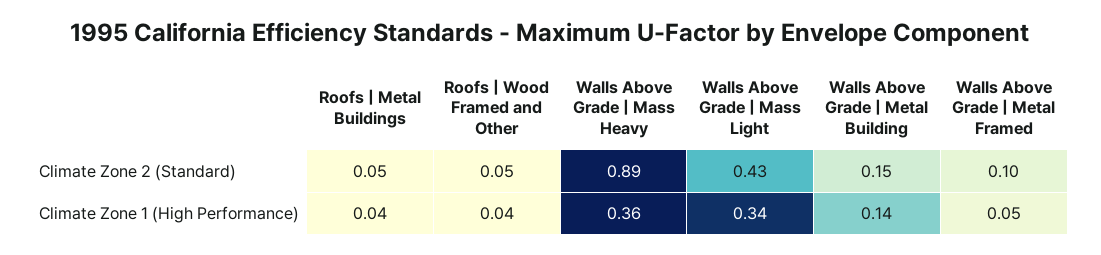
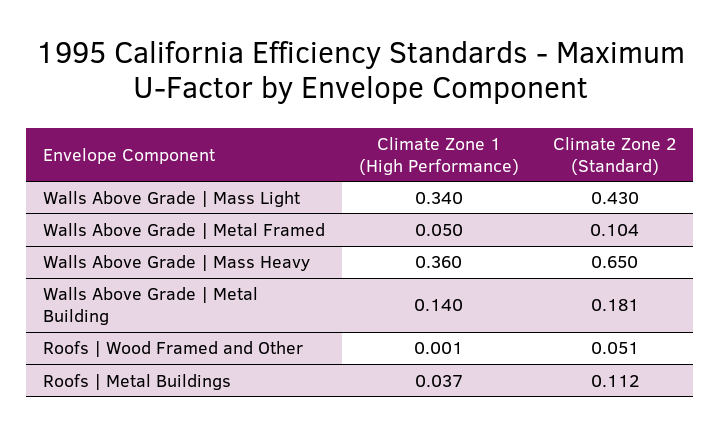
  {
    "Roofs | Metal Buildings": {
-     "Climate Zone 2 (Standard)": 0.05,
+     "Climate Zone 2 (Standard)": 0.112,
      "Climate Zone 1 (High Performance)": 0.037
    },
    "Roofs | Wood Framed and Other": {
      "Climate Zone 2 (Standard)": 0.051,
-     "Climate Zone 1 (High Performance)": 0.04
+     "Climate Zone 1 (High Performance)": 0.001
    },
    "Walls Above Grade | Mass Heavy": {
-     "Climate Zone 2 (Standard)": 0.89,
+     "Climate Zone 2 (Standard)": 0.65,
      "Climate Zone 1 (High Performance)": 0.36
    },
    "Walls Above Grade | Mass Light": {
      "Climate Zone 2 (Standard)": 0.43,
      "Climate Zone 1 (High Performance)": 0.34
    },
    "Walls Above Grade | Metal Building": {
-     "Climate Zone 2 (Standard)": 0.15,
+     "Climate Zone 2 (Standard)": 0.181,
      "Climate Zone 1 (High Performance)": 0.14
    },
    "Walls Above Grade | Metal Framed": {
      "Climate Zone 2 (Standard)": 0.104,
      "Climate Zone 1 (High Performance)": 0.05
    }
  }

